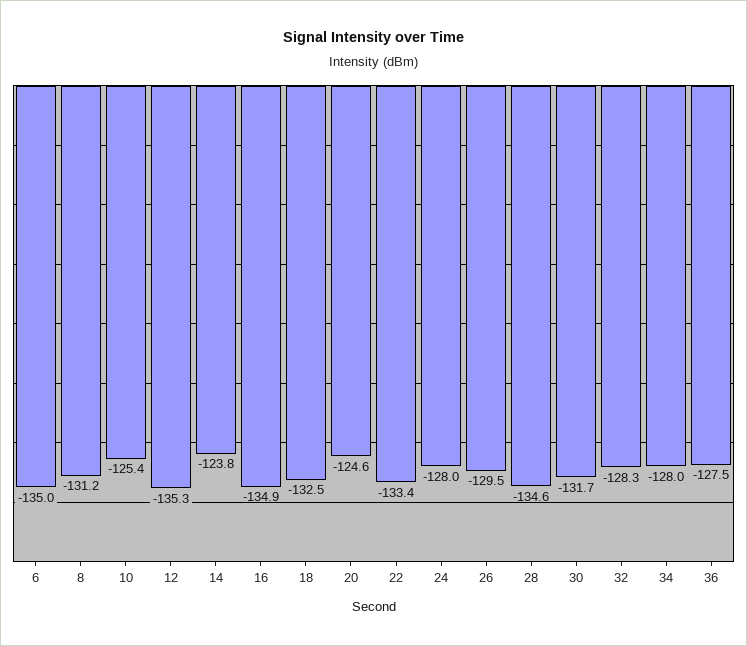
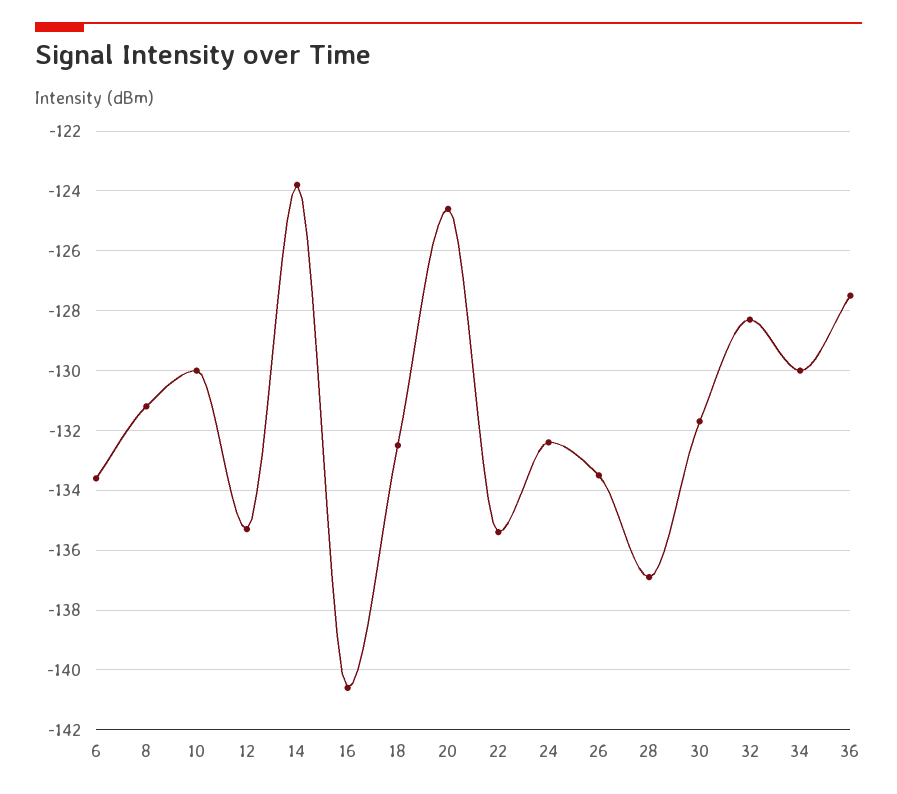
  {
-   "6": -135,
+   "6": -133.5,
    "8": -131.2,
-   "10": -125.4,
+   "10": -130,
    "12": -135.3,
    "14": -123.8,
-   "16": -134.9,
+   "16": -140.5,
    "18": -132.5,
    "20": -124.6,
-   "22": -133.4,
+   "22": -135.5,
-   "24": -128,
+   "24": -132.5,
-   "26": -129.5,
+   "26": -133.5,
-   "28": -134.6,
+   "28": -137,
    "30": -131.7,
    "32": -128.3,
-   "34": -128,
+   "34": -130,
    "36": -127.5
  }

